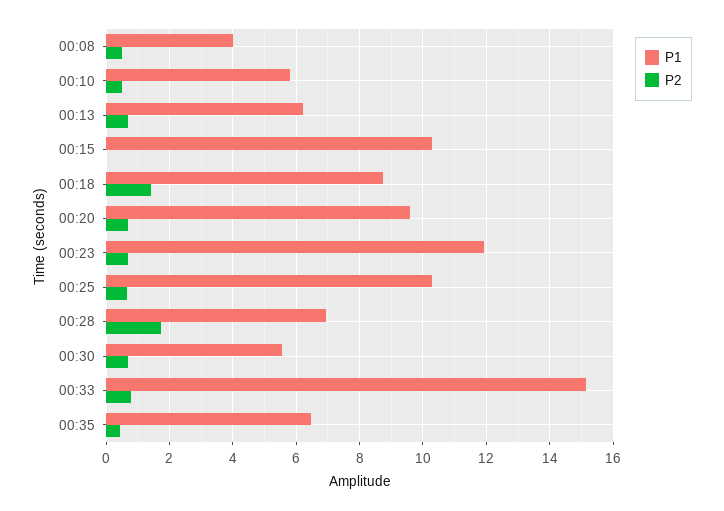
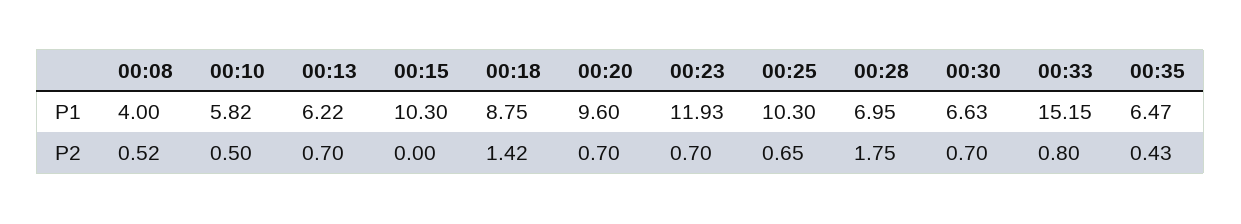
  {
    "P1": {
      "00:08": 4,
      "00:10": 5.82,
      "00:13": 6.22,
      "00:15": 10.3,
      "00:18": 8.75,
      "00:20": 9.6,
      "00:23": 11.93,
      "00:25": 10.3,
      "00:28": 6.95,
-     "00:30": 5.6,
+     "00:30": 6.63,
      "00:33": 15.15,
      "00:35": 6.47
    },
    "P2": {
      "00:08": 0.52,
      "00:10": 0.5,
      "00:13": 0.7,
      "00:15": 0,
      "00:18": 1.42,
      "00:20": 0.7,
      "00:23": 0.7,
      "00:25": 0.65,
      "00:28": 1.75,
      "00:30": 0.7,
      "00:33": 0.8,
      "00:35": 0.43
    }
  }

